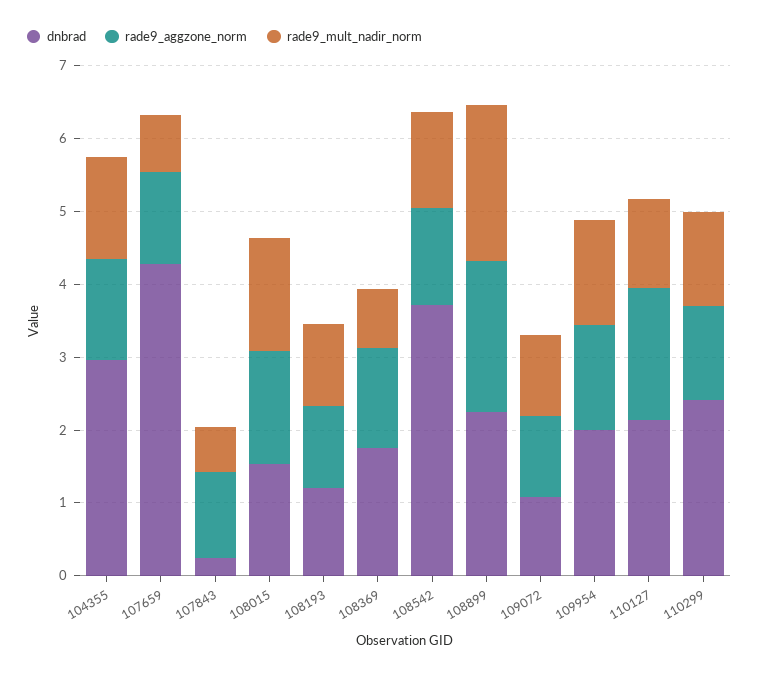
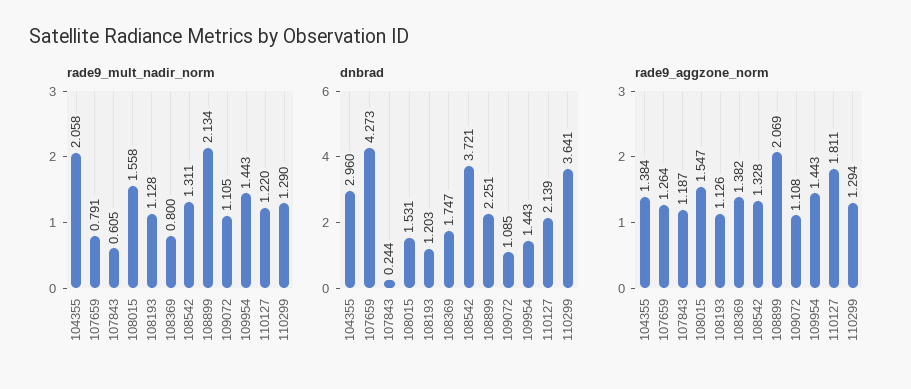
  {
    "dnbrad": {
      "104355": 2.96,
      "107659": 4.273,
      "107843": 0.244,
      "108015": 1.531,
      "108193": 1.203,
      "108369": 1.747,
      "108542": 3.721,
      "108899": 2.251,
      "109072": 1.085,
-     "109954": 2,
+     "109954": 1.443,
      "110127": 2.139,
-     "110299": 2.4
+     "110299": 3.641
    },
    "rade9_aggzone_norm": {
      "104355": 1.384,
      "107659": 1.264,
      "107843": 1.187,
      "108015": 1.547,
      "108193": 1.126,
      "108369": 1.382,
      "108542": 1.328,
      "108899": 2.069,
      "109072": 1.108,
      "109954": 1.443,
      "110127": 1.811,
      "110299": 1.294
    },
    "rade9_mult_nadir_norm": {
-     "104355": 1.4,
+     "104355": 2.058,
      "107659": 0.791,
      "107843": 0.605,
      "108015": 1.558,
      "108193": 1.128,
      "108369": 0.8,
      "108542": 1.311,
      "108899": 2.134,
      "109072": 1.105,
      "109954": 1.443,
      "110127": 1.22,
      "110299": 1.29
    }
  }

